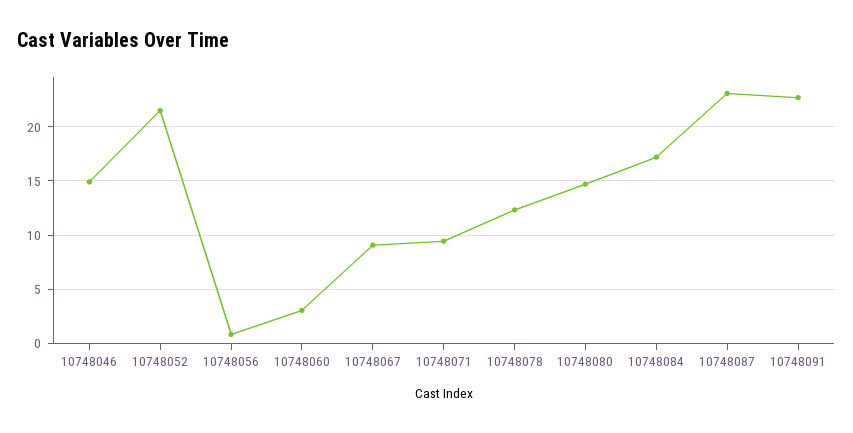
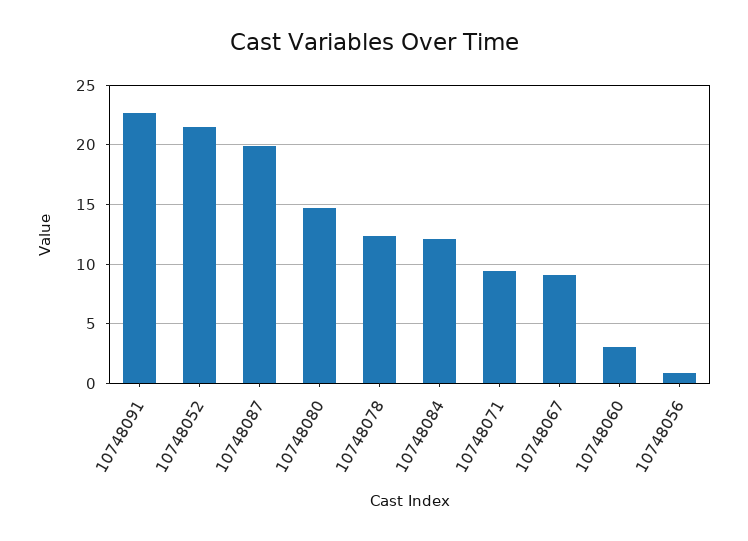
  {
-   "10748046": 15,
    "10748052": 21,
    "10748056": 1,
    "10748060": 3,
    "10748067": 9,
    "10748071": 9,
    "10748078": 12,
    "10748080": 15,
-   "10748084": 17,
+   "10748084": 12,
-   "10748087": 23,
+   "10748087": 20,
    "10748091": 23
  }

